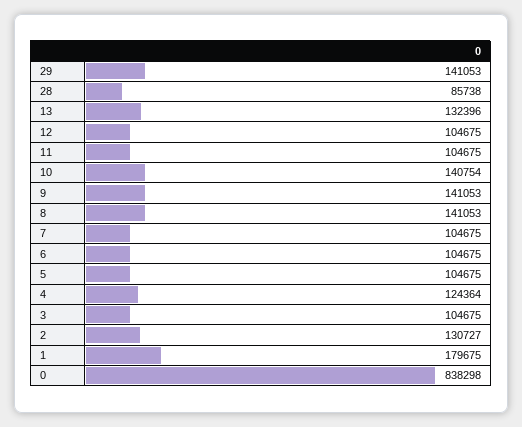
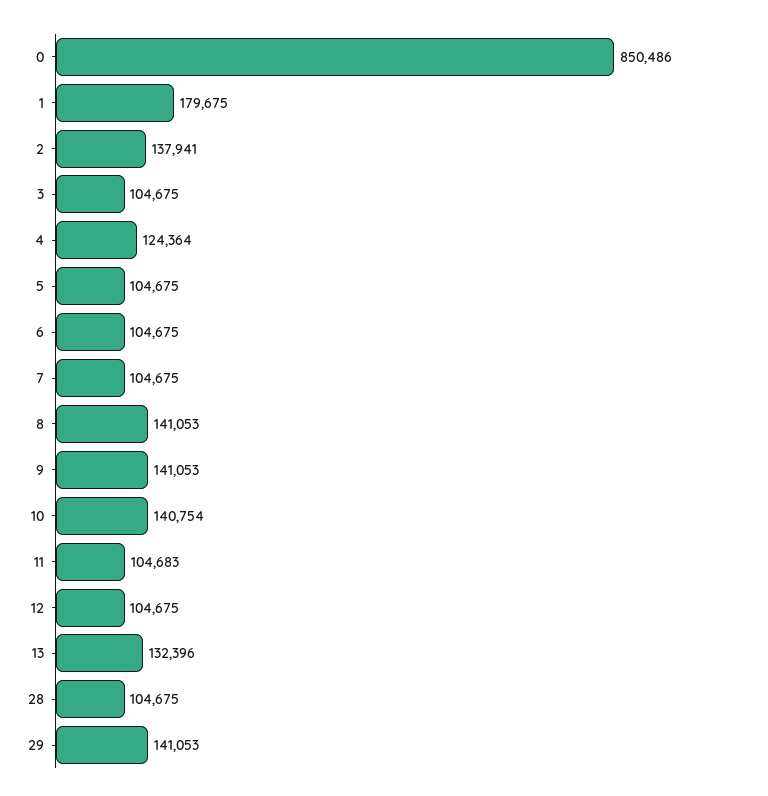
  {
    "29": 141053,
-   "28": 85738,
+   "28": 104675,
    "13": 132396,
    "12": 104675,
-   "11": 104675,
+   "11": 104683,
    "10": 140754,
    "9": 141053,
    "8": 141053,
    "7": 104675,
    "6": 104675,
    "5": 104675,
    "4": 124364,
    "3": 104675,
-   "2": 130727,
+   "2": 137941,
    "1": 179675,
-   "0": 838298
+   "0": 850486
  }

